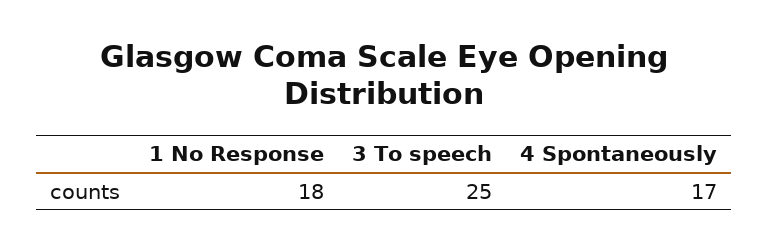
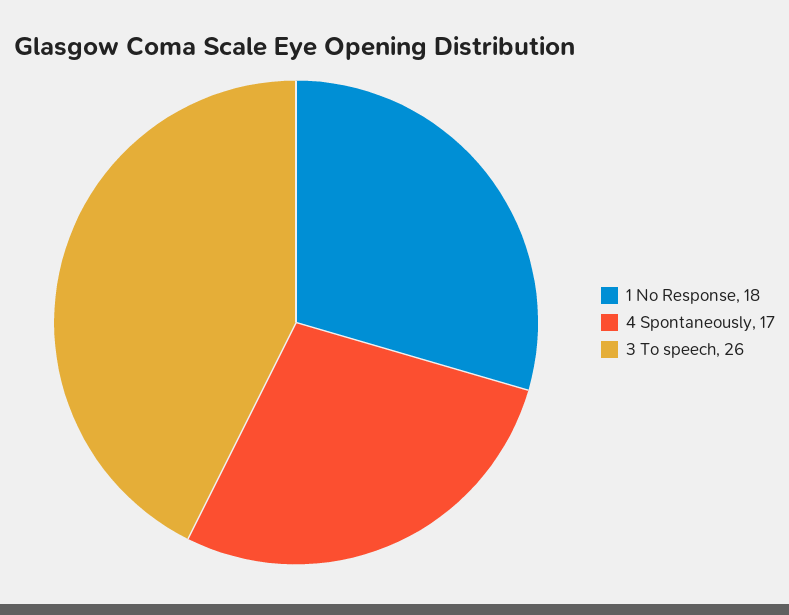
  {
    "1 No Response": 18,
-   "3 To speech": 25,
+   "3 To speech": 26,
    "4 Spontaneously": 17
  }

